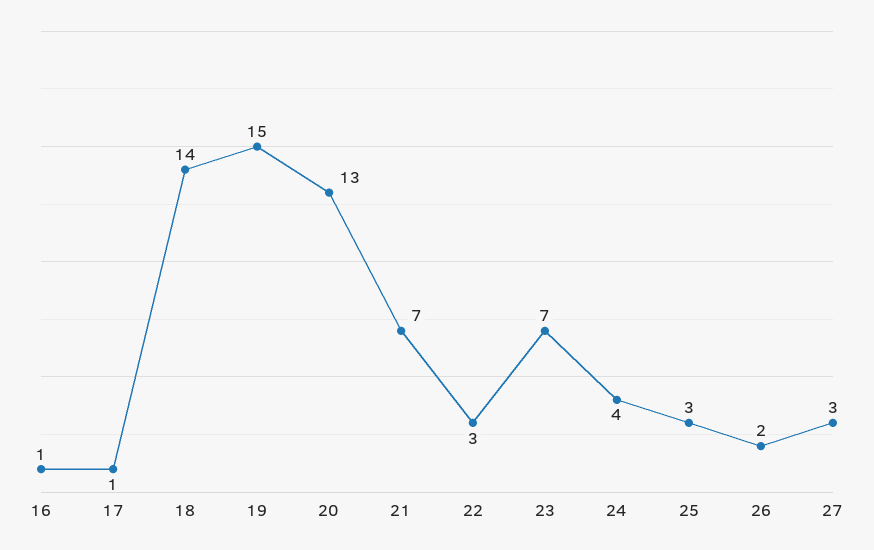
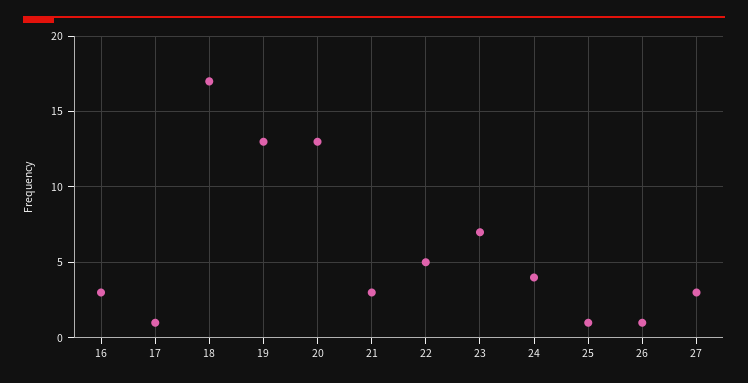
  {
-   "16": 1,
+   "16": 3,
    "17": 1,
-   "18": 14,
+   "18": 17,
-   "19": 15,
+   "19": 13,
    "20": 13,
-   "21": 7,
+   "21": 3,
-   "22": 3,
+   "22": 5,
    "23": 7,
    "24": 4,
-   "25": 3,
+   "25": 1,
-   "26": 2,
+   "26": 1,
    "27": 3
  }

